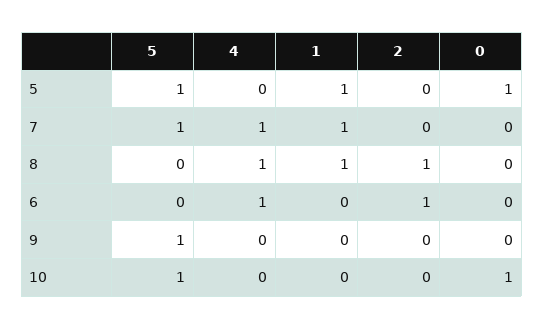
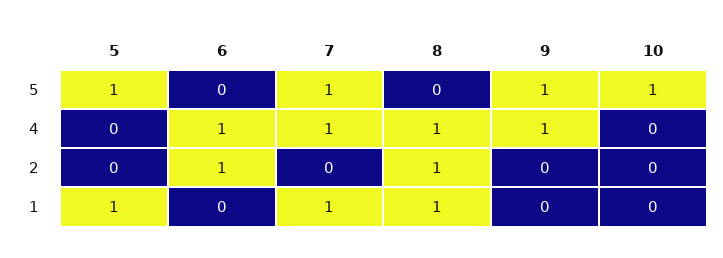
  {
    "5": {
      "5": 1,
      "7": 1,
      "8": 0,
      "6": 0,
      "9": 1,
      "10": 1
    },
    "4": {
      "5": 0,
      "7": 1,
      "8": 1,
      "6": 1,
-     "9": 0,
+     "9": 1,
      "10": 0
    },
    "1": {
      "5": 1,
      "7": 1,
      "8": 1,
      "6": 0,
      "9": 0,
      "10": 0
    },
    "2": {
      "5": 0,
      "7": 0,
      "8": 1,
      "6": 1,
      "9": 0,
      "10": 0
-   },
+   }
-   "0": {
-     "5": 1,
-     "7": 0,
-     "8": 0,
-     "6": 0,
-     "9": 0,
-     "10": 1
-   }
  }

